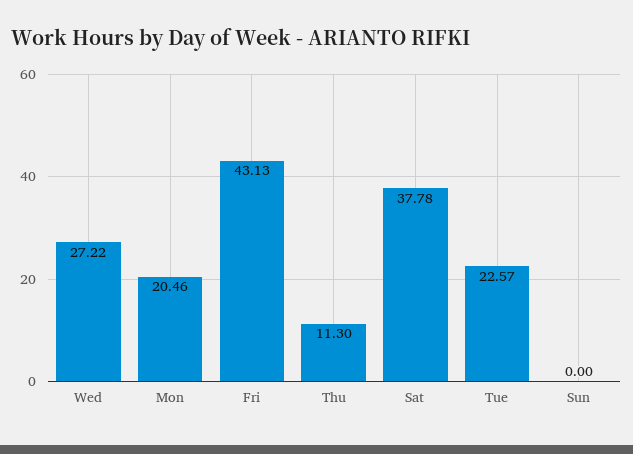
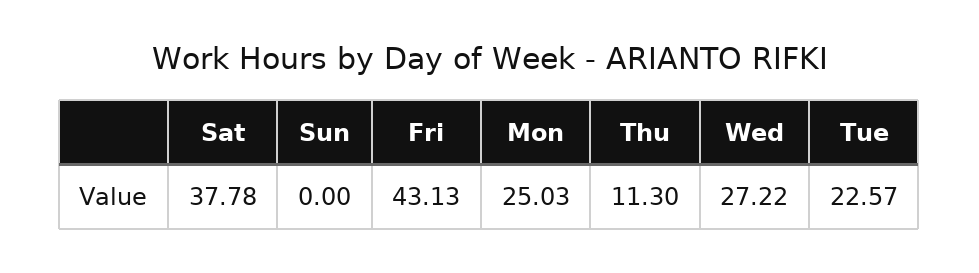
  {
    "Wed": 27.22,
-   "Mon": 20.46,
+   "Mon": 25.03,
    "Fri": 43.13,
    "Thu": 11.3,
    "Sat": 37.78,
    "Tue": 22.57,
    "Sun": 0
  }

